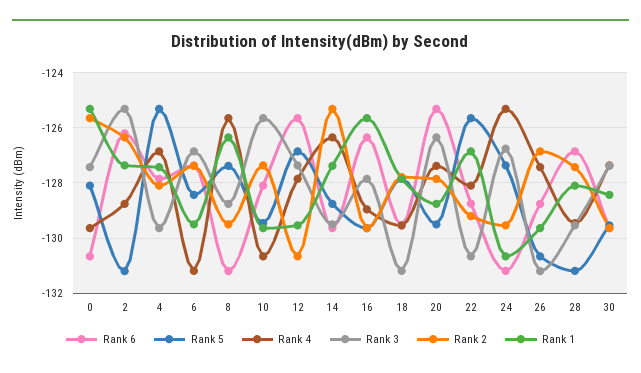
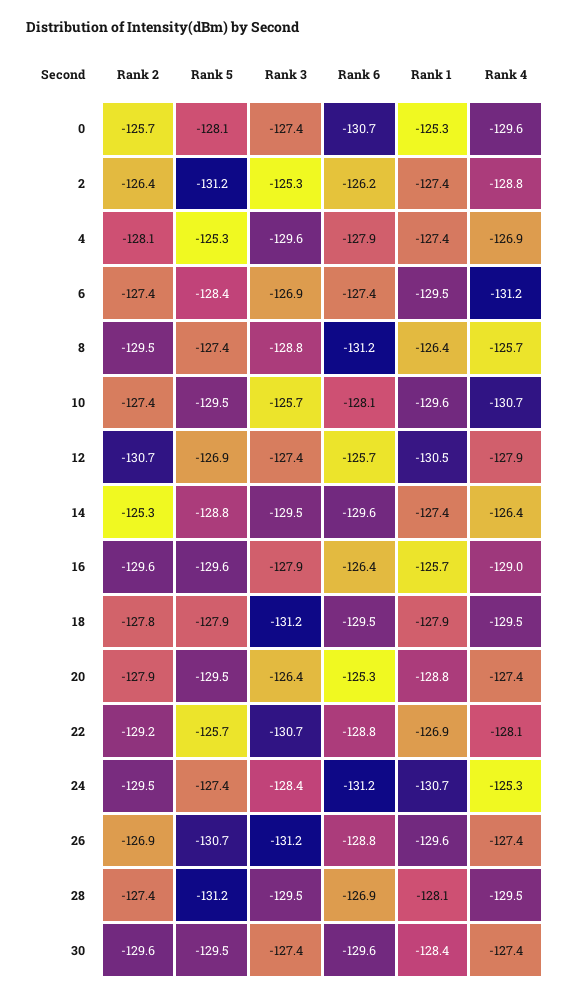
  {
    "Rank 6": {
      "0": -130.7,
      "2": -126.2,
      "4": -127.9,
      "6": -127.4,
      "8": -131.2,
      "10": -128.1,
      "12": -125.7,
      "14": -129.6,
      "16": -126.4,
      "18": -129.5,
      "20": -125.3,
      "22": -128.8,
      "24": -131.2,
      "26": -128.8,
      "28": -126.9,
      "30": -129.6
    },
    "Rank 5": {
      "0": -128.1,
      "2": -131.2,
      "4": -125.3,
      "6": -128.4,
      "8": -127.4,
      "10": -129.5,
      "12": -126.9,
      "14": -128.8,
      "16": -129.6,
      "18": -127.9,
      "20": -129.5,
      "22": -125.7,
      "24": -127.4,
      "26": -130.7,
      "28": -131.2,
      "30": -129.5
    },
    "Rank 4": {
      "0": -129.6,
      "2": -128.8,
      "4": -126.9,
      "6": -131.2,
      "8": -125.7,
      "10": -130.7,
      "12": -127.9,
      "14": -126.4,
      "16": -129,
      "18": -129.5,
      "20": -127.4,
      "22": -128.1,
      "24": -125.3,
      "26": -127.4,
      "28": -129.5,
      "30": -127.4
    },
    "Rank 3": {
      "0": -127.4,
      "2": -125.3,
      "4": -129.6,
      "6": -126.9,
      "8": -128.8,
      "10": -125.7,
      "12": -127.4,
      "14": -129.5,
      "16": -127.9,
      "18": -131.2,
      "20": -126.4,
      "22": -130.7,
-     "24": -126.75,
+     "24": -128.4,
      "26": -131.2,
      "28": -129.5,
      "30": -127.4
    },
    "Rank 2": {
      "0": -125.7,
      "2": -126.4,
      "4": -128.1,
      "6": -127.4,
      "8": -129.5,
      "10": -127.4,
      "12": -130.7,
      "14": -125.3,
      "16": -129.6,
      "18": -127.8,
      "20": -127.9,
      "22": -129.2,
      "24": -129.5,
      "26": -126.9,
      "28": -127.4,
      "30": -129.6
    },
    "Rank 1": {
      "0": -125.3,
      "2": -127.4,
      "4": -127.4,
      "6": -129.5,
      "8": -126.4,
      "10": -129.6,
-     "12": -129.5,
+     "12": -130.5,
      "14": -127.4,
      "16": -125.7,
      "18": -127.9,
      "20": -128.8,
      "22": -126.9,
      "24": -130.7,
      "26": -129.6,
      "28": -128.1,
      "30": -128.4
    }
  }

